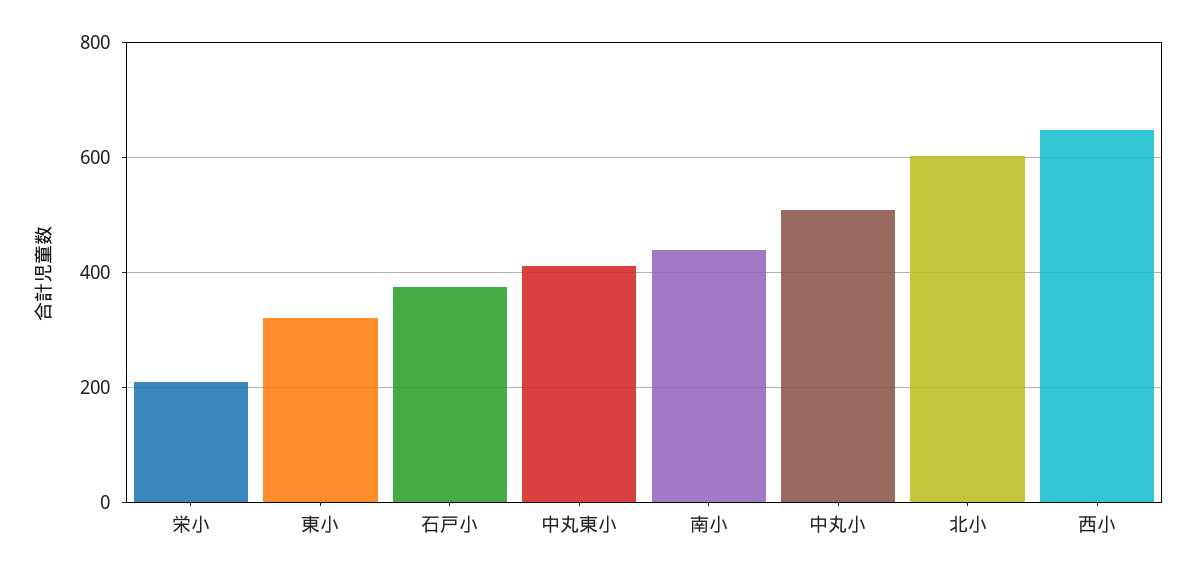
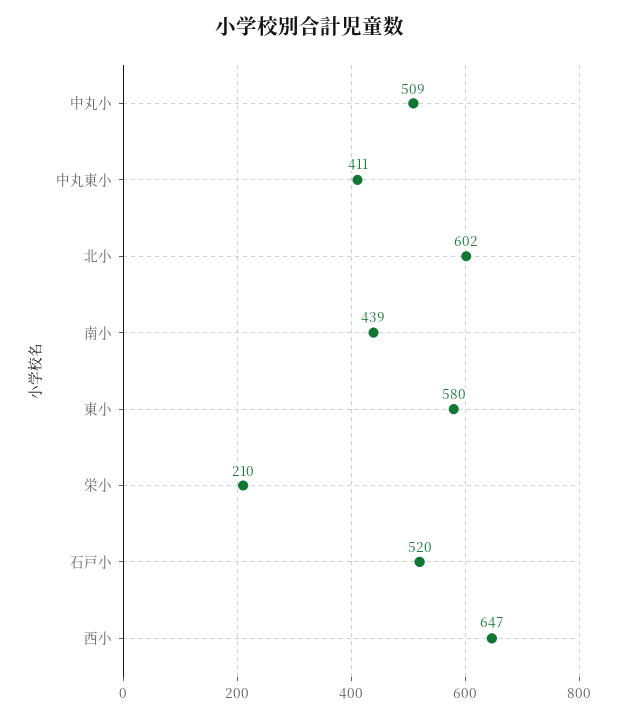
  {
    "栄小": 210,
-   "東小": 320,
+   "東小": 580,
-   "石戸小": 380,
+   "石戸小": 520,
    "中丸東小": 411,
    "南小": 439,
    "中丸小": 509,
    "北小": 602,
    "西小": 647
  }

